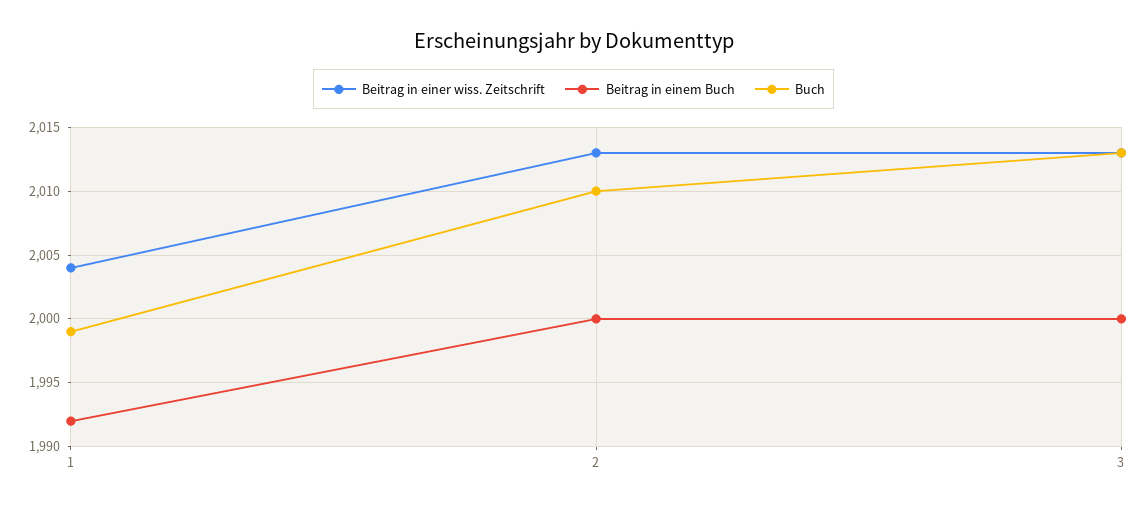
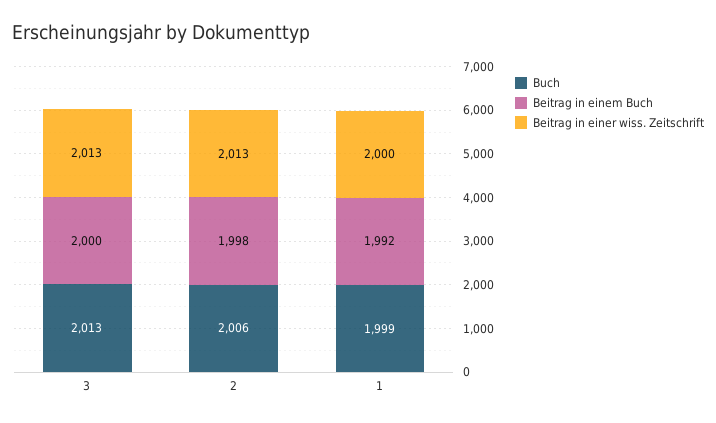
  {
    "Beitrag in einer wiss. Zeitschrift": {
-     "1": 2004,
+     "1": 2000,
      "2": 2013,
      "3": 2013
    },
    "Beitrag in einem Buch": {
      "1": 1992,
-     "2": 2000,
+     "2": 1998,
      "3": 2000
    },
    "Buch": {
      "1": 1999,
-     "2": 2010,
+     "2": 2006,
      "3": 2013
    }
  }

